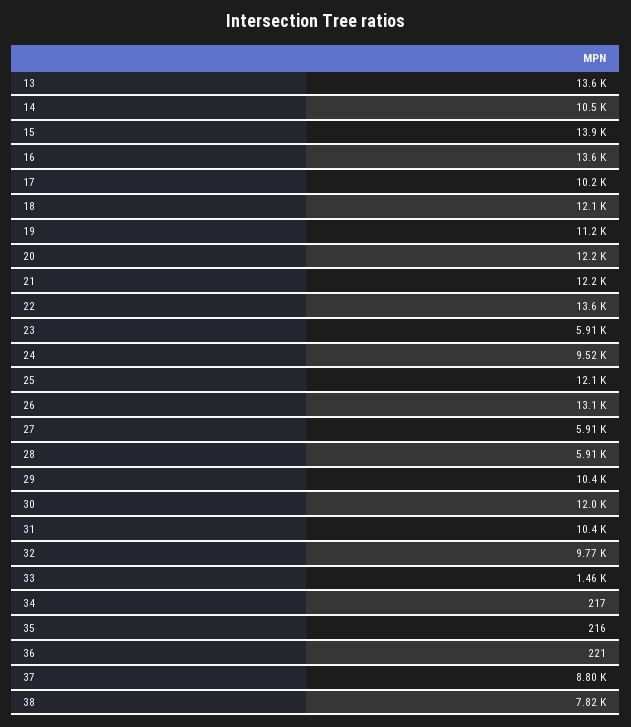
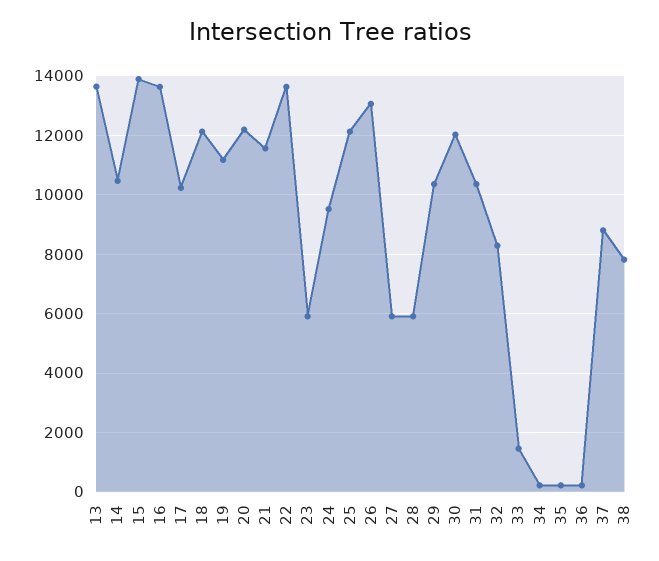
  {
    "13": 13600,
    "14": 10500,
    "15": 13900,
    "16": 13600,
    "17": 10200,
    "18": 12100,
    "19": 11200,
    "20": 12200,
-   "21": 12200,
+   "21": 11500,
    "22": 13600,
    "23": 5910,
    "24": 9520,
    "25": 12100,
    "26": 13100,
    "27": 5910,
    "28": 5910,
    "29": 10400,
    "30": 12000,
    "31": 10400,
-   "32": 9770,
+   "32": 8250,
    "33": 1460,
    "34": 217,
    "35": 216,
    "36": 221,
    "37": 8800,
    "38": 7820
  }

